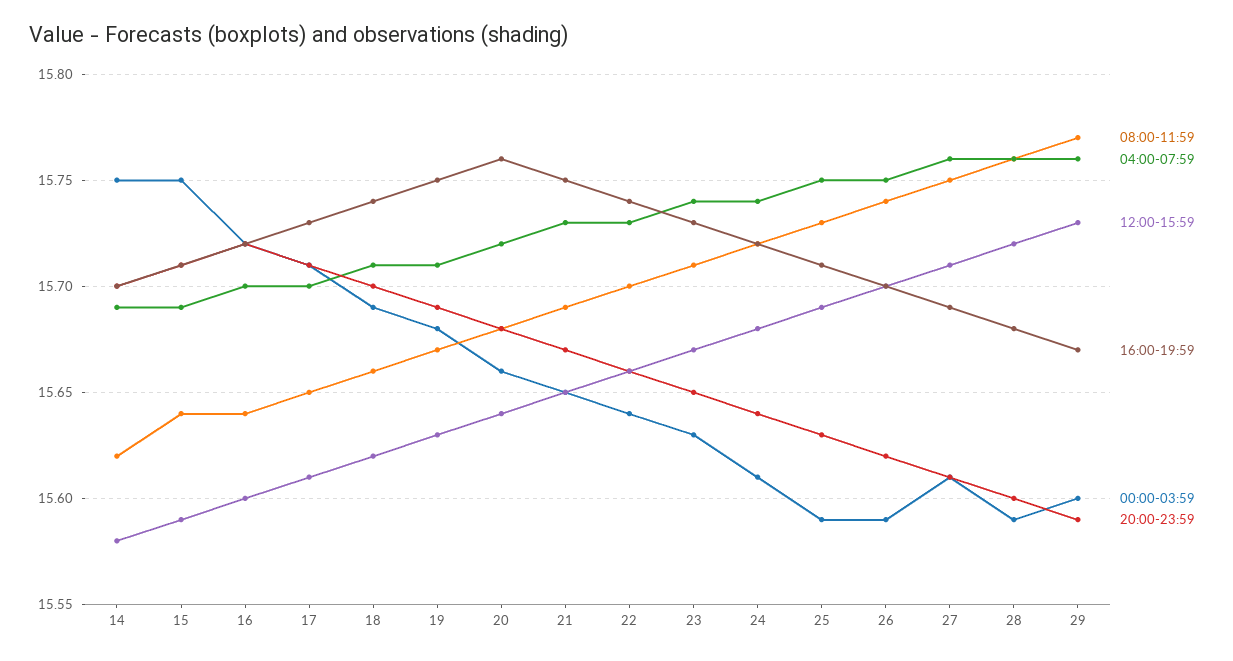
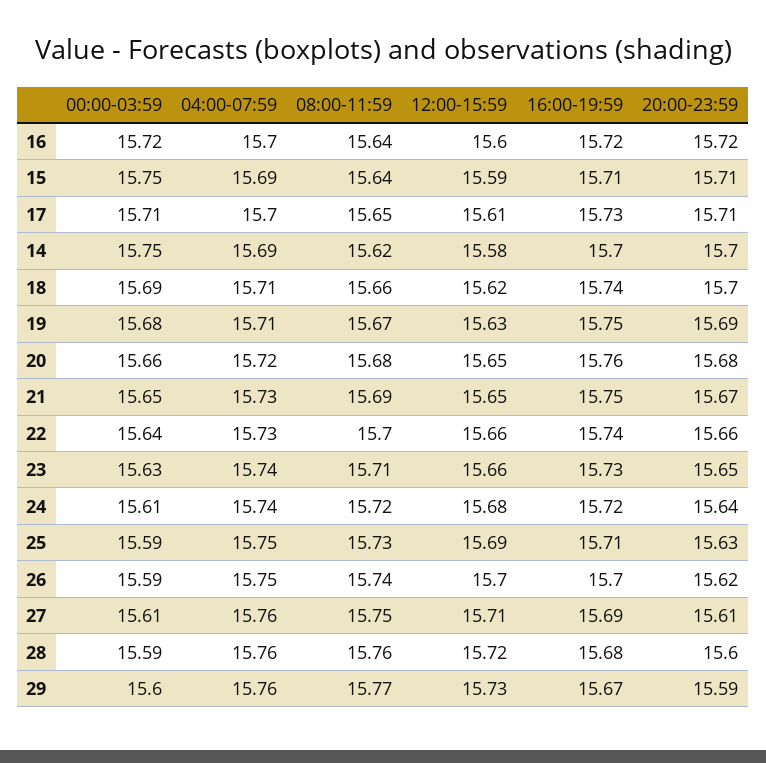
  {
    "08:00-11:59": {
      "14": 15.62,
      "15": 15.64,
      "16": 15.64,
      "17": 15.65,
      "18": 15.66,
      "19": 15.67,
      "20": 15.68,
      "21": 15.69,
      "22": 15.7,
      "23": 15.71,
      "24": 15.72,
      "25": 15.73,
      "26": 15.74,
      "27": 15.75,
      "28": 15.76,
      "29": 15.77
    },
    "04:00-07:59": {
      "14": 15.69,
      "15": 15.69,
      "16": 15.7,
      "17": 15.7,
      "18": 15.71,
      "19": 15.71,
      "20": 15.72,
      "21": 15.73,
      "22": 15.73,
      "23": 15.74,
      "24": 15.74,
      "25": 15.75,
      "26": 15.75,
      "27": 15.76,
      "28": 15.76,
      "29": 15.76
    },
    "12:00-15:59": {
      "14": 15.58,
      "15": 15.59,
      "16": 15.6,
      "17": 15.61,
      "18": 15.62,
      "19": 15.63,
-     "20": 15.64,
+     "20": 15.65,
      "21": 15.65,
      "22": 15.66,
-     "23": 15.67,
+     "23": 15.66,
      "24": 15.68,
      "25": 15.69,
      "26": 15.7,
      "27": 15.71,
      "28": 15.72,
      "29": 15.73
    },
    "16:00-19:59": {
      "14": 15.7,
      "15": 15.71,
      "16": 15.72,
      "17": 15.73,
      "18": 15.74,
      "19": 15.75,
      "20": 15.76,
      "21": 15.75,
      "22": 15.74,
      "23": 15.73,
      "24": 15.72,
      "25": 15.71,
      "26": 15.7,
      "27": 15.69,
      "28": 15.68,
      "29": 15.67
    },
    "00:00-03:59": {
      "14": 15.75,
      "15": 15.75,
      "16": 15.72,
      "17": 15.71,
      "18": 15.69,
      "19": 15.68,
      "20": 15.66,
      "21": 15.65,
      "22": 15.64,
      "23": 15.63,
      "24": 15.61,
      "25": 15.59,
      "26": 15.59,
      "27": 15.61,
      "28": 15.59,
      "29": 15.6
    },
    "20:00-23:59": {
      "14": 15.7,
      "15": 15.71,
      "16": 15.72,
      "17": 15.71,
      "18": 15.7,
      "19": 15.69,
      "20": 15.68,
      "21": 15.67,
      "22": 15.66,
      "23": 15.65,
      "24": 15.64,
      "25": 15.63,
      "26": 15.62,
      "27": 15.61,
      "28": 15.6,
      "29": 15.59
    }
  }

